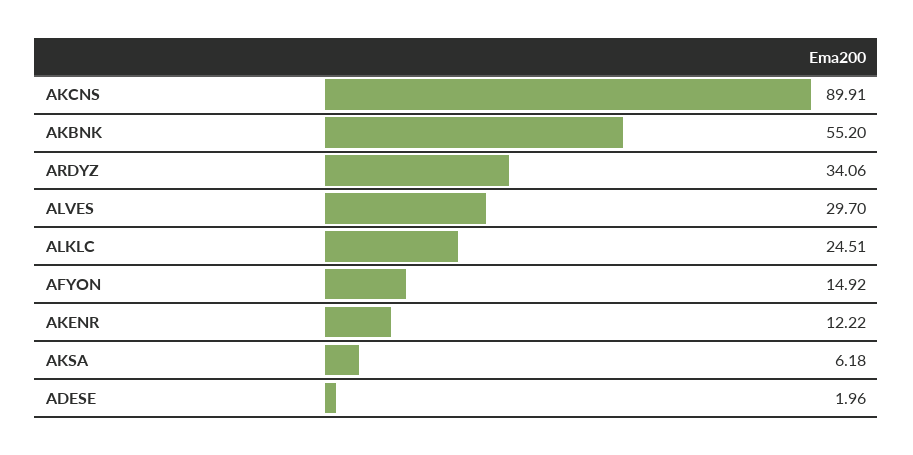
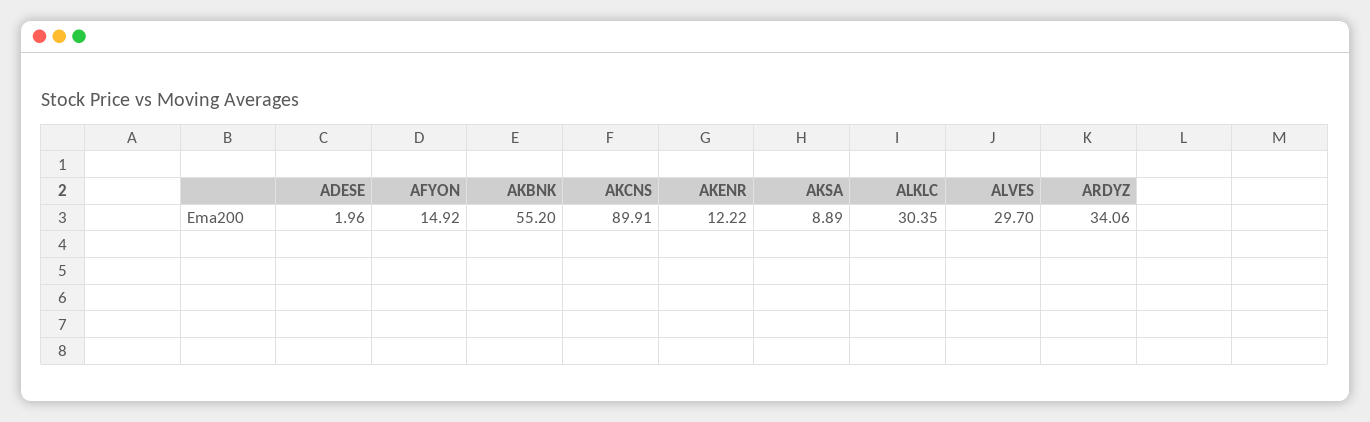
  {
    "AKCNS": 89.91,
    "AKBNK": 55.2,
    "ARDYZ": 34.06,
    "ALVES": 29.7,
-   "ALKLC": 24.51,
+   "ALKLC": 30.35,
    "AFYON": 14.92,
    "AKENR": 12.22,
-   "AKSA": 6.18,
+   "AKSA": 8.89,
    "ADESE": 1.96
  }

